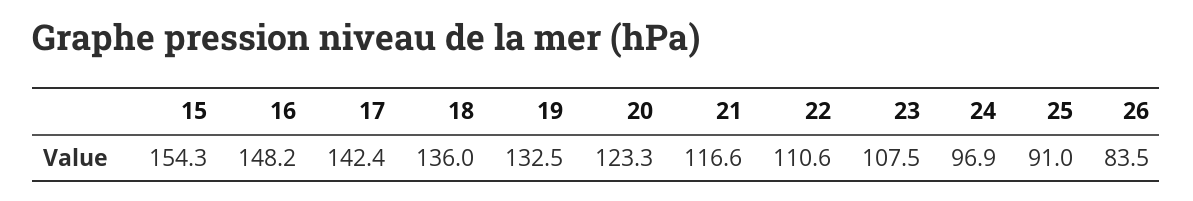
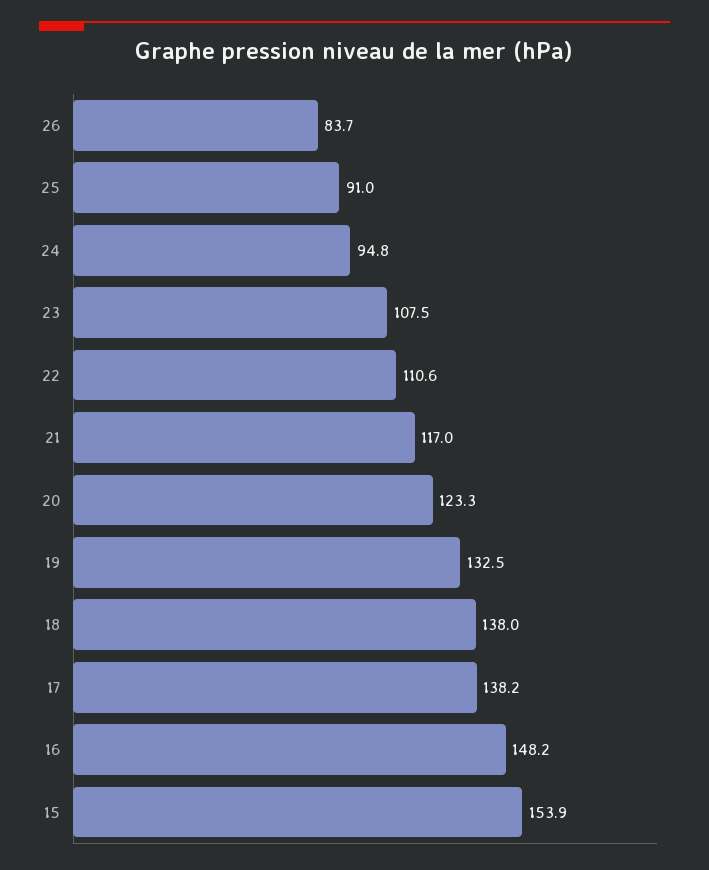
  {
-   "15": 154.3,
+   "15": 153.9,
    "16": 148.2,
-   "17": 142.4,
+   "17": 138.2,
-   "18": 136,
+   "18": 138,
    "19": 132.5,
    "20": 123.3,
-   "21": 116.6,
+   "21": 117,
    "22": 110.6,
    "23": 107.5,
-   "24": 96.9,
+   "24": 94.8,
    "25": 91,
-   "26": 83.5
+   "26": 83.7
  }

